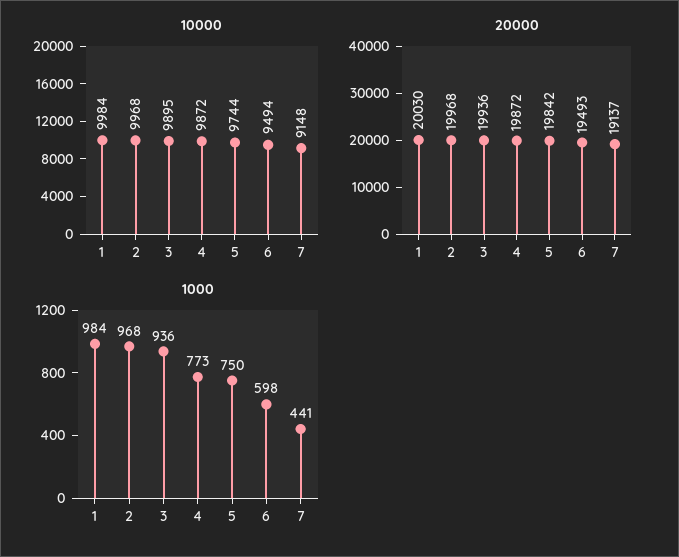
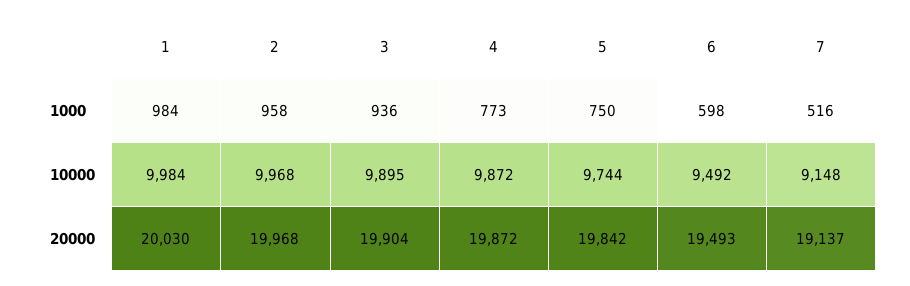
  {
    "10000": {
      "1": 9984,
      "2": 9968,
      "3": 9895,
      "4": 9872,
      "5": 9744,
-     "6": 9494,
+     "6": 9492,
      "7": 9148
    },
    "20000": {
      "1": 20030,
      "2": 19968,
-     "3": 19936,
+     "3": 19904,
      "4": 19872,
      "5": 19842,
      "6": 19493,
      "7": 19137
    },
    "1000": {
      "1": 984,
-     "2": 968,
+     "2": 958,
      "3": 936,
      "4": 773,
      "5": 750,
      "6": 598,
-     "7": 441
+     "7": 516
    }
  }

